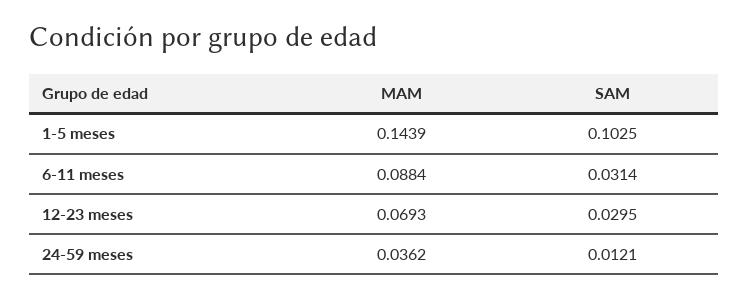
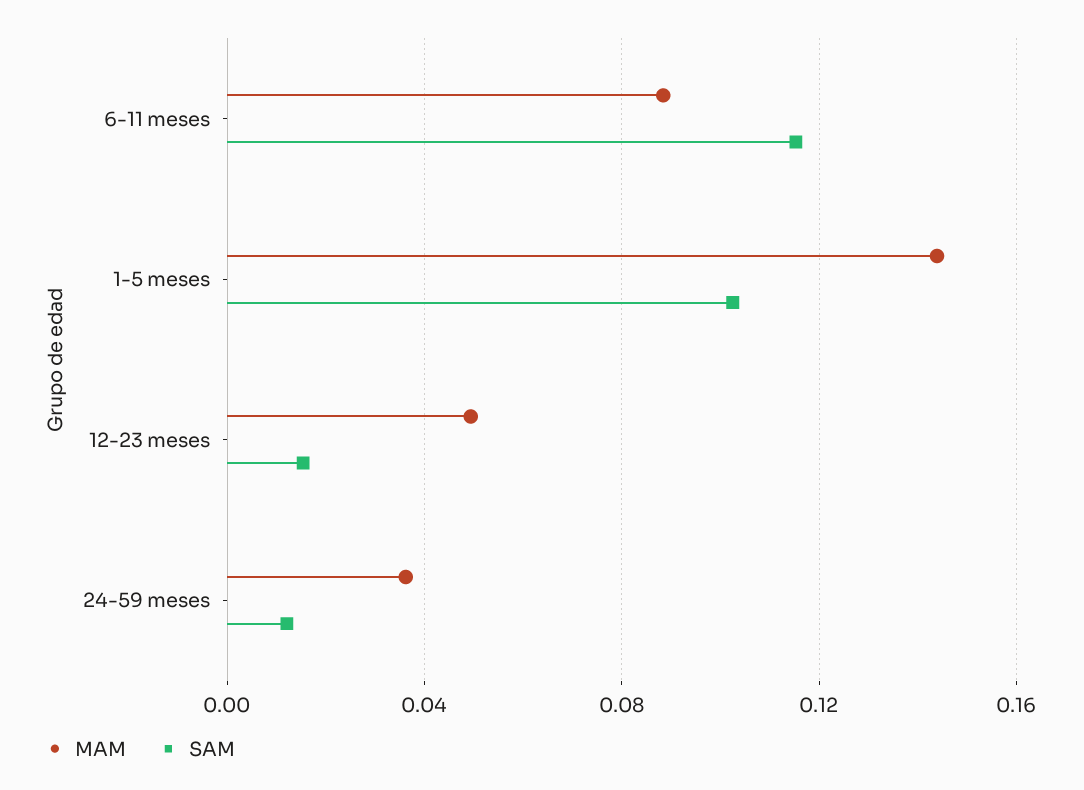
  {
    "MAM": {
      "1-5 meses": 0.1439,
      "6-11 meses": 0.0884,
-     "12-23 meses": 0.0693,
+     "12-23 meses": 0.05,
      "24-59 meses": 0.0362
    },
    "SAM": {
      "1-5 meses": 0.1025,
-     "6-11 meses": 0.0314,
+     "6-11 meses": 0.115,
-     "12-23 meses": 0.0295,
+     "12-23 meses": 0.015,
      "24-59 meses": 0.0121
    }
  }

